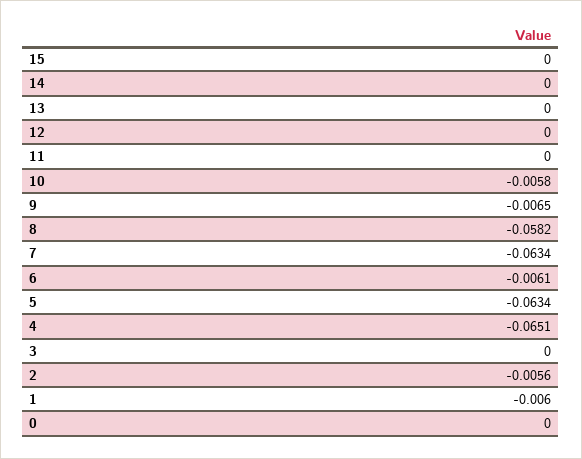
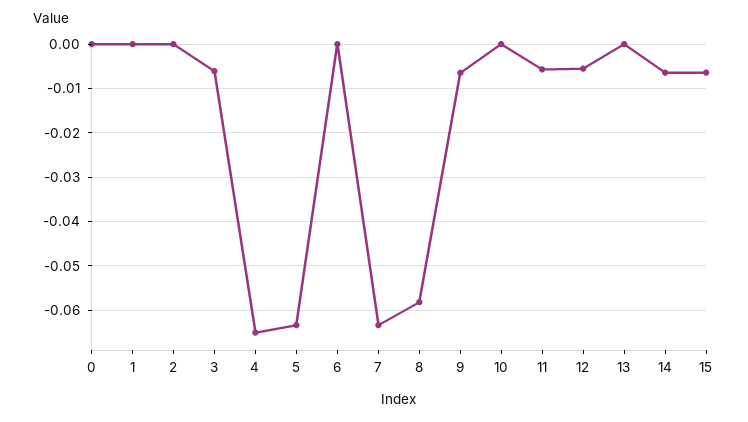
  {
-   "15": 0,
+   "15": -0.006,
-   "14": 0,
+   "14": -0.006,
    "13": 0,
-   "12": 0,
+   "12": -0.006,
-   "11": 0,
+   "11": -0.006,
-   "10": -0.0058,
+   "10": 0,
    "9": -0.0065,
    "8": -0.0582,
    "7": -0.0634,
-   "6": -0.0061,
+   "6": 0,
    "5": -0.0634,
    "4": -0.0651,
-   "3": 0,
+   "3": -0.006,
-   "2": -0.0056,
+   "2": 0,
-   "1": -0.006,
+   "1": 0,
    "0": 0
  }

